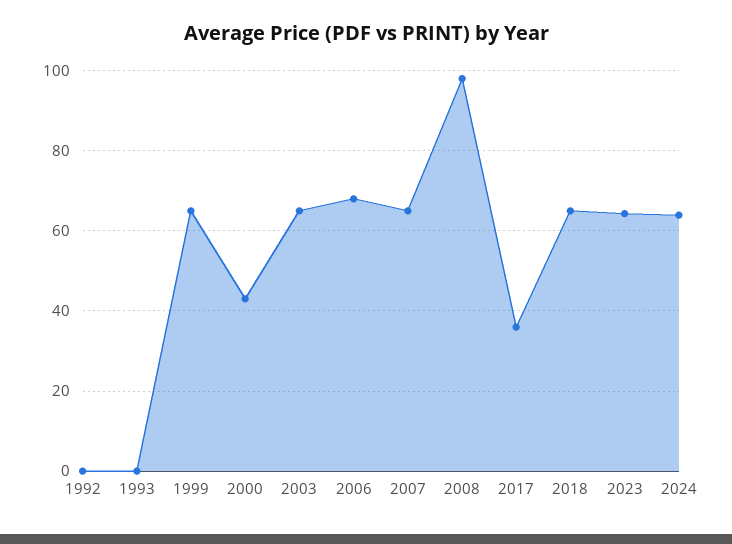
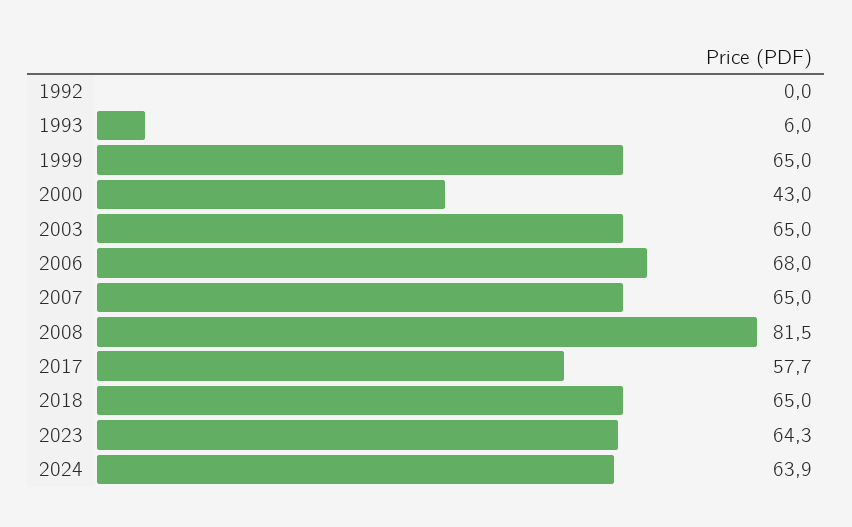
  {
    "1992": 0,
-   "1993": 0,
+   "1993": 6,
    "1999": 65,
    "2000": 43,
    "2003": 65,
    "2006": 68,
    "2007": 65,
-   "2008": 98,
+   "2008": 81.5,
-   "2017": 36,
+   "2017": 57.7,
    "2018": 65,
    "2023": 64.3,
    "2024": 63.9
  }

